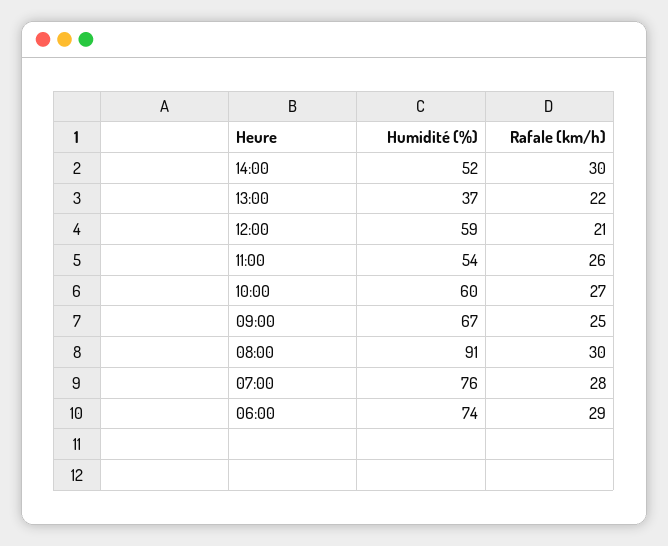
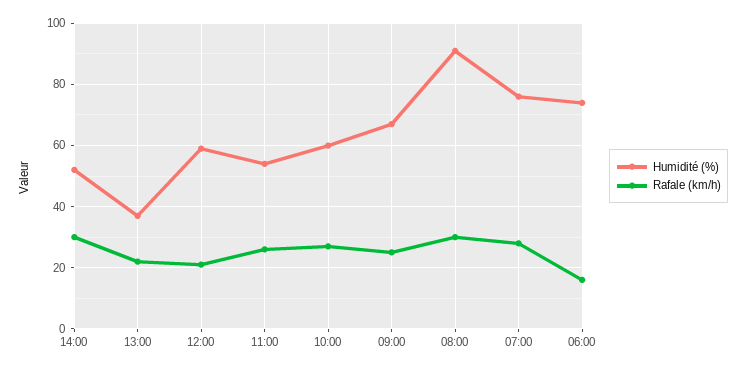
  {
    "Humidité (%)": {
      "14:00": 52,
      "13:00": 37,
      "12:00": 59,
      "11:00": 54,
      "10:00": 60,
      "09:00": 67,
      "08:00": 91,
      "07:00": 76,
      "06:00": 74
    },
    "Rafale (km/h)": {
      "14:00": 30,
      "13:00": 22,
      "12:00": 21,
      "11:00": 26,
      "10:00": 27,
      "09:00": 25,
      "08:00": 30,
      "07:00": 28,
-     "06:00": 29
+     "06:00": 15
    }
  }

